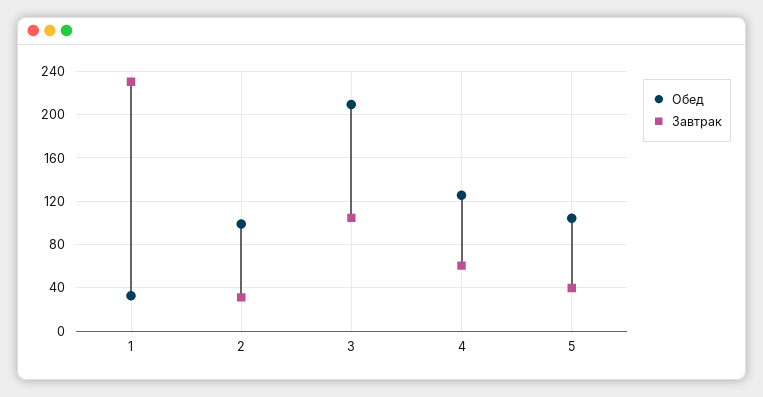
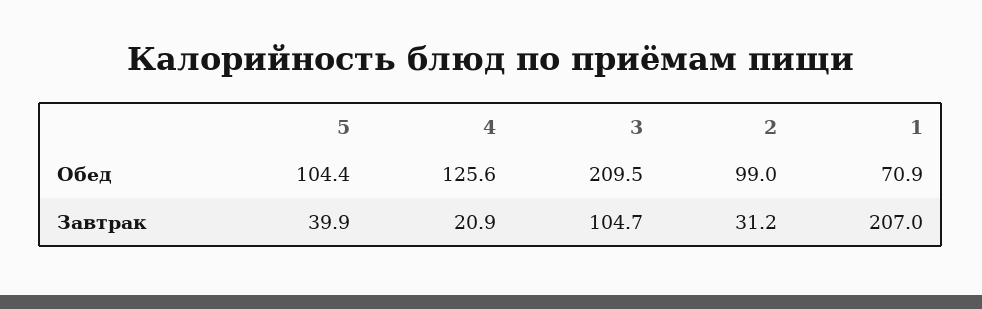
  {
    "Обед": {
-     "1": 30,
+     "1": 70.9,
      "2": 99,
      "3": 209.5,
      "4": 125.6,
      "5": 104.4
    },
    "Завтрак": {
-     "1": 230,
+     "1": 207,
      "2": 31.2,
      "3": 104.7,
-     "4": 60,
+     "4": 20.9,
      "5": 39.9
    }
  }

